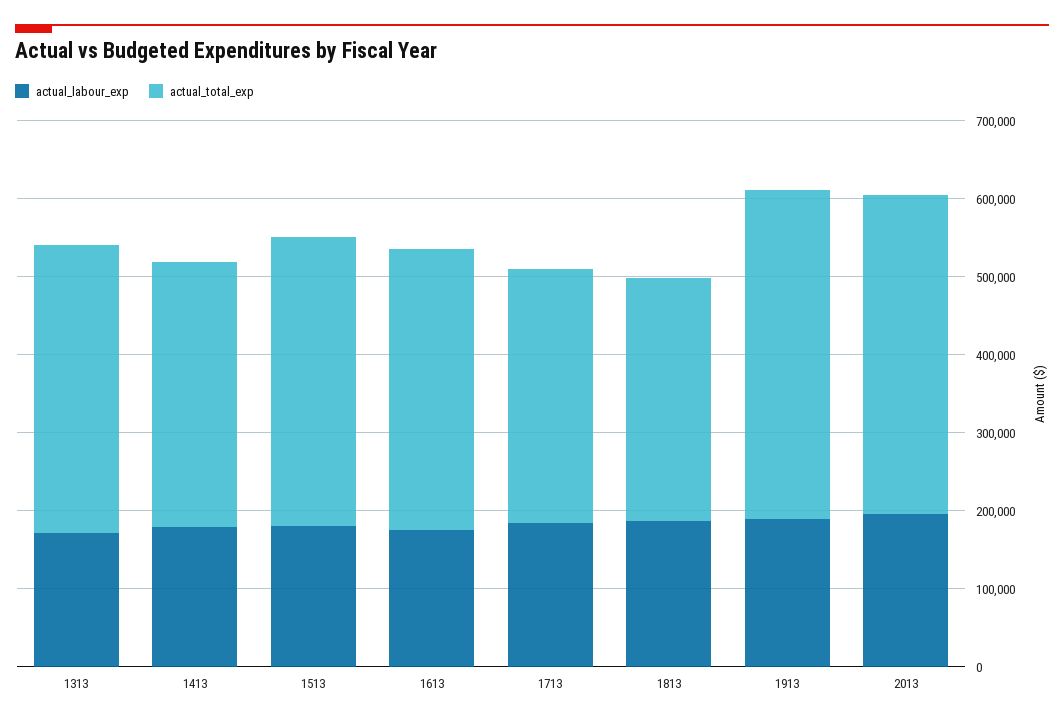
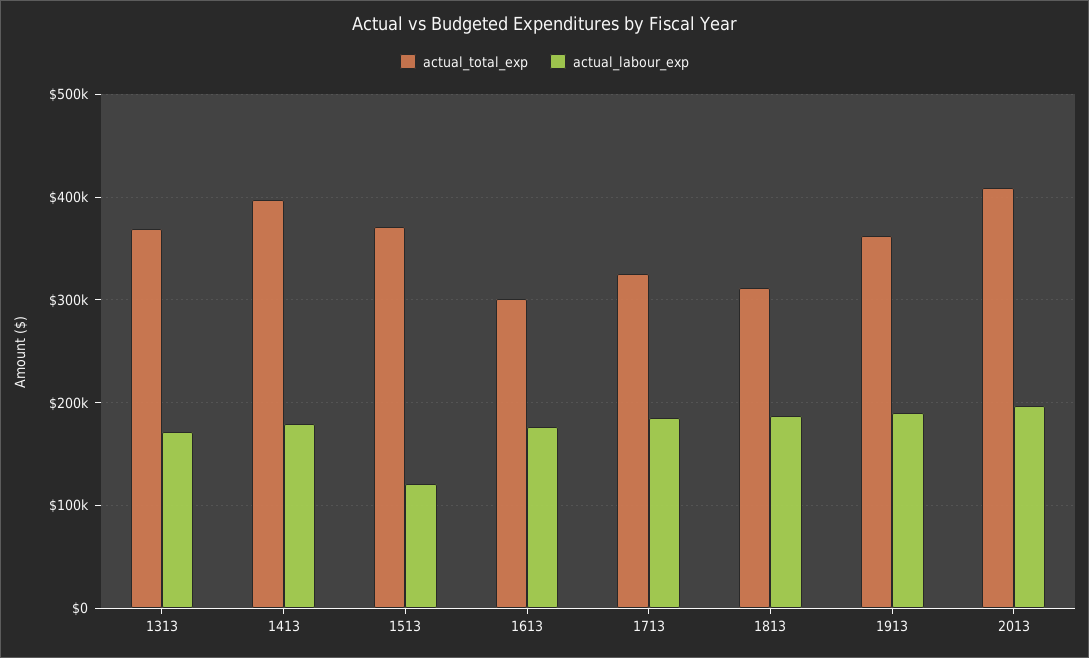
  {
    "actual_labour_exp": {
      "1313": 170000,
      "1413": 180000,
-     "1513": 180000,
+     "1513": 120000,
      "1613": 180000,
      "1713": 180000,
      "1813": 190000,
      "1913": 190000,
      "2013": 200000
    },
    "actual_total_exp": {
      "1313": 370000,
-     "1413": 340000,
+     "1413": 400000,
      "1513": 370000,
-     "1613": 360000,
+     "1613": 300000,
      "1713": 330000,
      "1813": 310000,
-     "1913": 420000,
+     "1913": 360000,
      "2013": 410000
    }
  }

